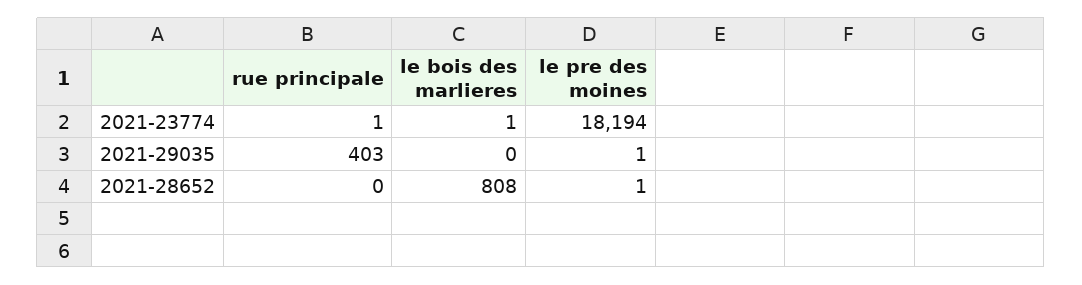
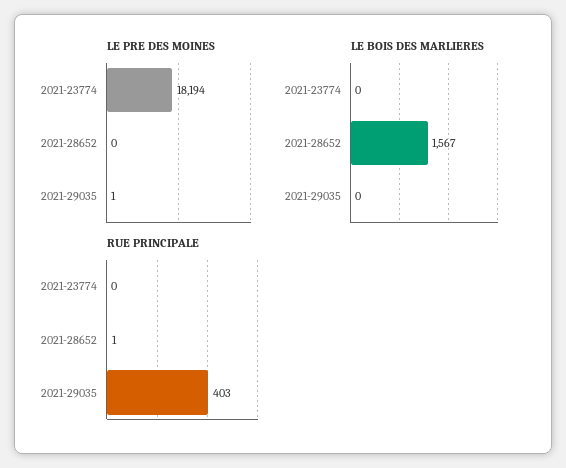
  {
    "rue principale": {
-     "2021-23774": 1,
+     "2021-23774": 0,
      "2021-29035": 403,
-     "2021-28652": 0
+     "2021-28652": 1
    },
    "le bois des marlieres": {
-     "2021-23774": 1,
+     "2021-23774": 0,
      "2021-29035": 0,
-     "2021-28652": 808
+     "2021-28652": 1567
    },
    "le pre des moines": {
      "2021-23774": 18194,
      "2021-29035": 1,
-     "2021-28652": 1
+     "2021-28652": 0
    }
  }

